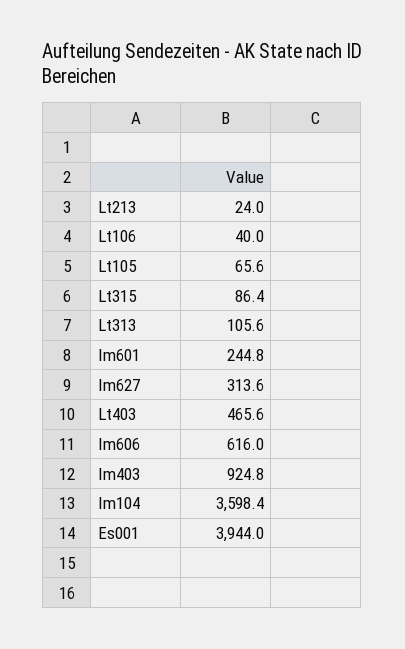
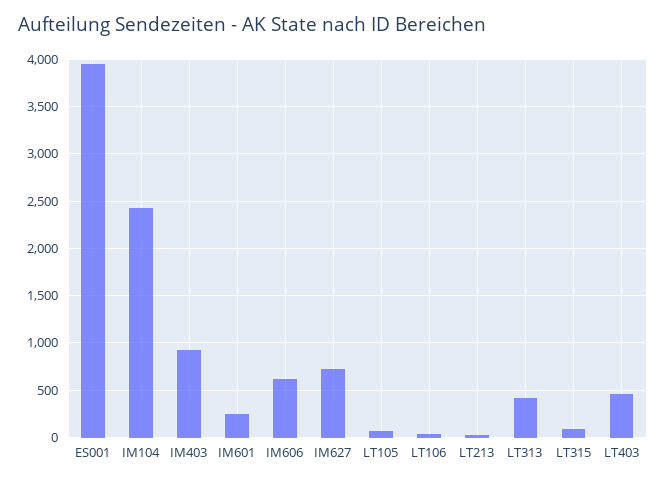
  {
    "Lt213": 24,
    "Lt106": 40,
    "Lt105": 65.6,
    "Lt315": 86.4,
-   "Lt313": 105.6,
+   "Lt313": 400,
    "Im601": 244.8,
-   "Im627": 313.6,
+   "Im627": 700,
    "Lt403": 465.6,
    "Im606": 616,
    "Im403": 924.8,
-   "Im104": 3598.4,
+   "Im104": 2400,
    "Es001": 3944
  }

